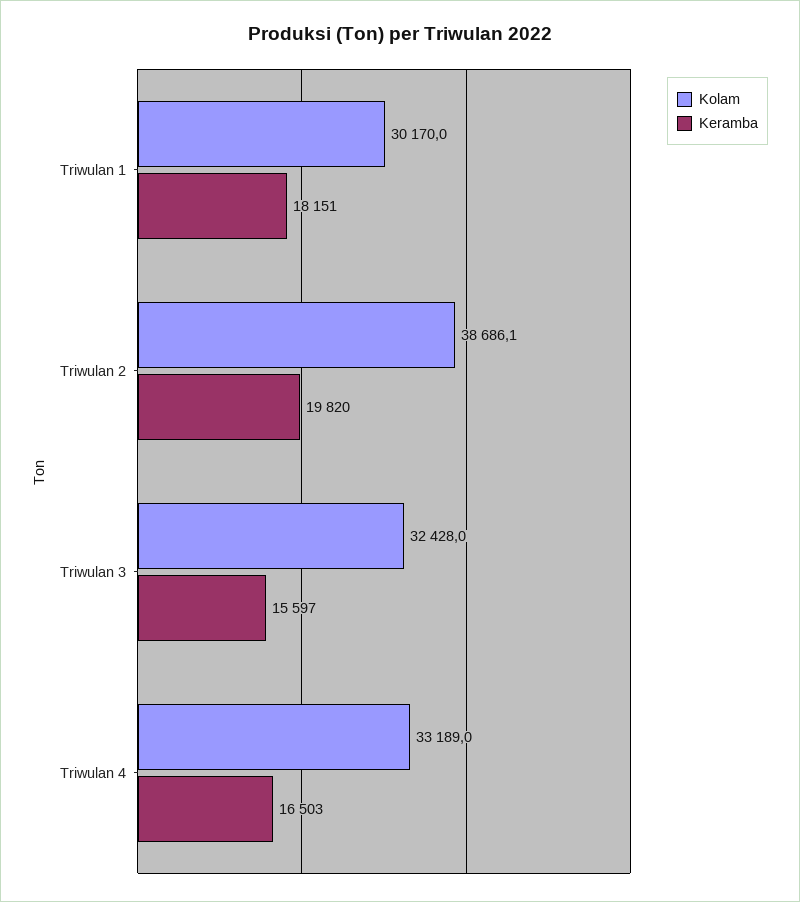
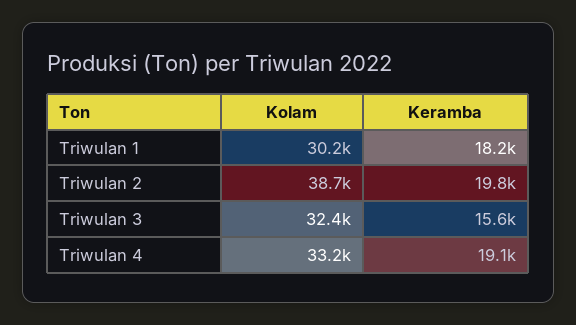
  {
    "Kolam": {
      "Triwulan 1": 30170,
      "Triwulan 2": 38686.1,
      "Triwulan 3": 32428,
      "Triwulan 4": 33189
    },
    "Keramba": {
      "Triwulan 1": 18151,
      "Triwulan 2": 19820,
      "Triwulan 3": 15597,
-     "Triwulan 4": 16503
+     "Triwulan 4": 19100
    }
  }

